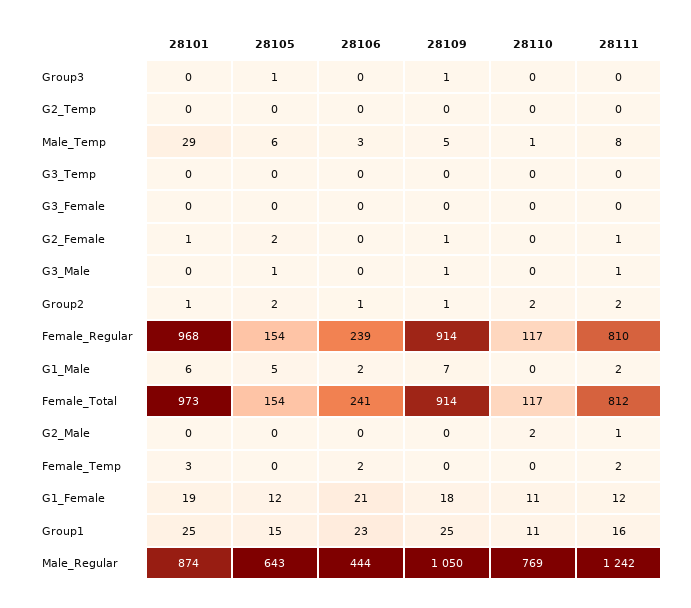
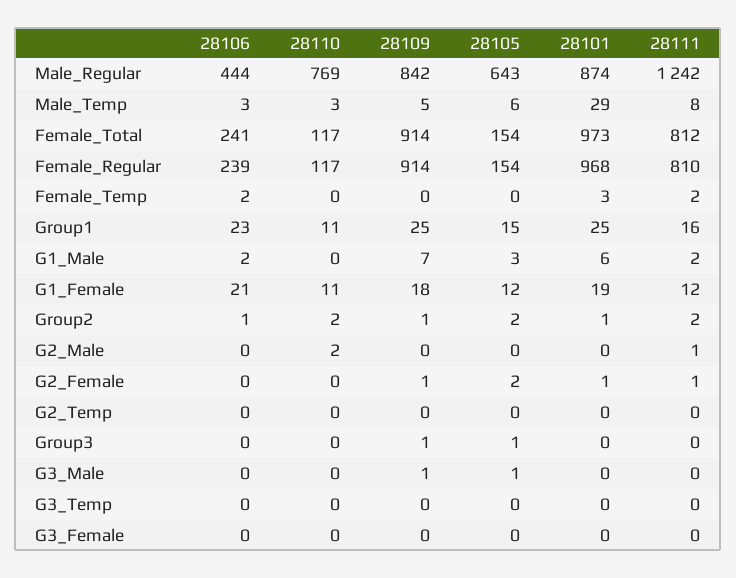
  {
    "28101": {
      "Group3": 0,
      "G2_Temp": 0,
      "Male_Temp": 29,
      "G3_Temp": 0,
      "G3_Female": 0,
      "G2_Female": 1,
      "G3_Male": 0,
      "Group2": 1,
      "Female_Regular": 968,
      "G1_Male": 6,
      "Female_Total": 973,
      "G2_Male": 0,
      "Female_Temp": 3,
      "G1_Female": 19,
      "Group1": 25,
      "Male_Regular": 874
    },
    "28105": {
      "Group3": 1,
      "G2_Temp": 0,
      "Male_Temp": 6,
      "G3_Temp": 0,
      "G3_Female": 0,
      "G2_Female": 2,
      "G3_Male": 1,
      "Group2": 2,
      "Female_Regular": 154,
-     "G1_Male": 5,
+     "G1_Male": 3,
      "Female_Total": 154,
      "G2_Male": 0,
      "Female_Temp": 0,
      "G1_Female": 12,
      "Group1": 15,
      "Male_Regular": 643
    },
    "28106": {
      "Group3": 0,
      "G2_Temp": 0,
      "Male_Temp": 3,
      "G3_Temp": 0,
      "G3_Female": 0,
      "G2_Female": 0,
      "G3_Male": 0,
      "Group2": 1,
      "Female_Regular": 239,
      "G1_Male": 2,
      "Female_Total": 241,
      "G2_Male": 0,
      "Female_Temp": 2,
      "G1_Female": 21,
      "Group1": 23,
      "Male_Regular": 444
    },
    "28109": {
      "Group3": 1,
      "G2_Temp": 0,
      "Male_Temp": 5,
      "G3_Temp": 0,
      "G3_Female": 0,
      "G2_Female": 1,
      "G3_Male": 1,
      "Group2": 1,
      "Female_Regular": 914,
      "G1_Male": 7,
      "Female_Total": 914,
      "G2_Male": 0,
      "Female_Temp": 0,
      "G1_Female": 18,
      "Group1": 25,
-     "Male_Regular": 1050
+     "Male_Regular": 842
    },
    "28110": {
      "Group3": 0,
      "G2_Temp": 0,
-     "Male_Temp": 1,
+     "Male_Temp": 3,
      "G3_Temp": 0,
      "G3_Female": 0,
      "G2_Female": 0,
      "G3_Male": 0,
      "Group2": 2,
      "Female_Regular": 117,
      "G1_Male": 0,
      "Female_Total": 117,
      "G2_Male": 2,
      "Female_Temp": 0,
      "G1_Female": 11,
      "Group1": 11,
      "Male_Regular": 769
    },
    "28111": {
      "Group3": 0,
      "G2_Temp": 0,
      "Male_Temp": 8,
      "G3_Temp": 0,
      "G3_Female": 0,
      "G2_Female": 1,
-     "G3_Male": 1,
+     "G3_Male": 0,
      "Group2": 2,
      "Female_Regular": 810,
      "G1_Male": 2,
      "Female_Total": 812,
      "G2_Male": 1,
      "Female_Temp": 2,
      "G1_Female": 12,
      "Group1": 16,
      "Male_Regular": 1242
    }
  }

